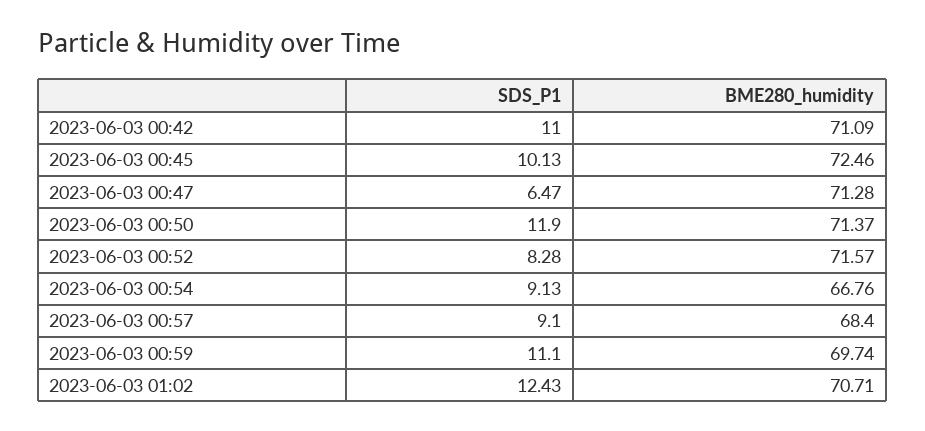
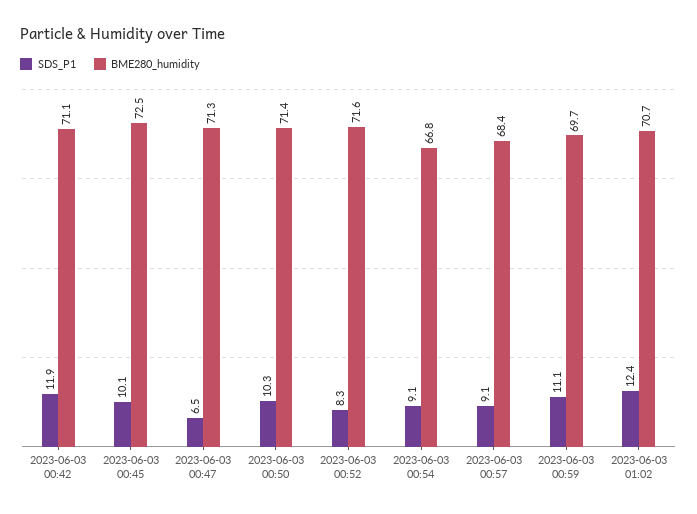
  {
    "SDS_P1": {
-     "2023-06-03 00:42": 11,
+     "2023-06-03 00:42": 11.9,
      "2023-06-03 00:45": 10.13,
      "2023-06-03 00:47": 6.47,
-     "2023-06-03 00:50": 11.9,
+     "2023-06-03 00:50": 10.3,
      "2023-06-03 00:52": 8.28,
      "2023-06-03 00:54": 9.13,
      "2023-06-03 00:57": 9.1,
      "2023-06-03 00:59": 11.1,
      "2023-06-03 01:02": 12.43
    },
    "BME280_humidity": {
      "2023-06-03 00:42": 71.09,
      "2023-06-03 00:45": 72.46,
      "2023-06-03 00:47": 71.28,
      "2023-06-03 00:50": 71.37,
      "2023-06-03 00:52": 71.57,
      "2023-06-03 00:54": 66.76,
      "2023-06-03 00:57": 68.4,
      "2023-06-03 00:59": 69.74,
      "2023-06-03 01:02": 70.71
    }
  }

